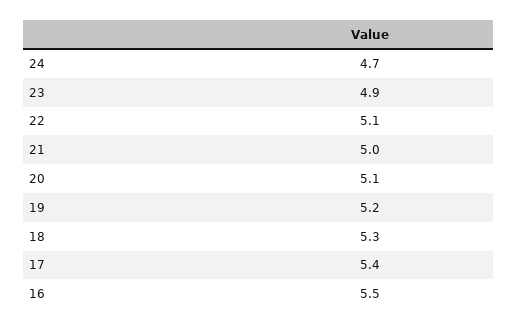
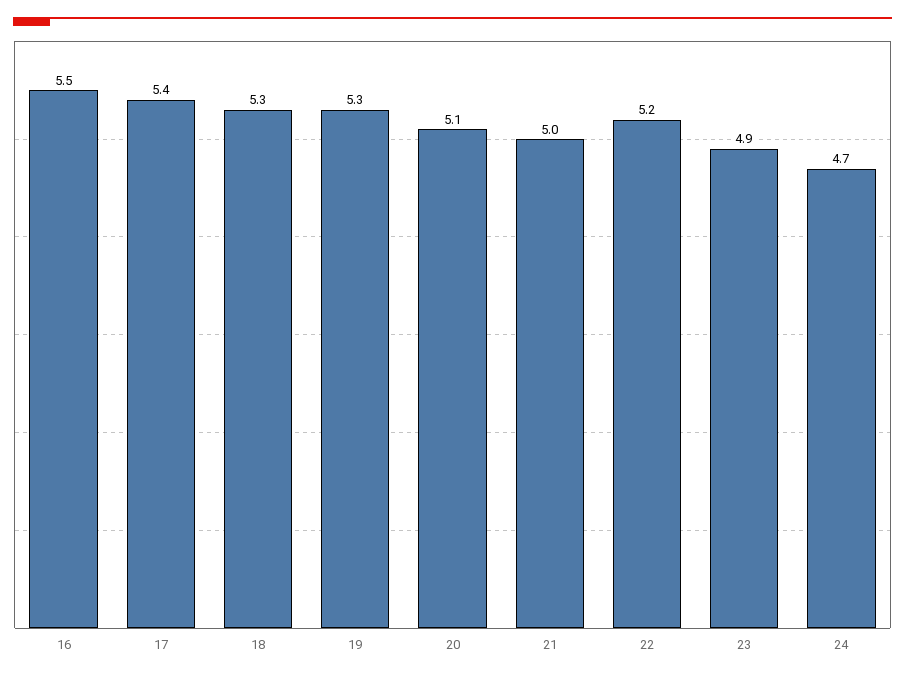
  {
    "24": 4.7,
    "23": 4.9,
-   "22": 5.1,
+   "22": 5.2,
    "21": 5,
    "20": 5.1,
-   "19": 5.2,
+   "19": 5.3,
    "18": 5.3,
    "17": 5.4,
    "16": 5.5
  }

